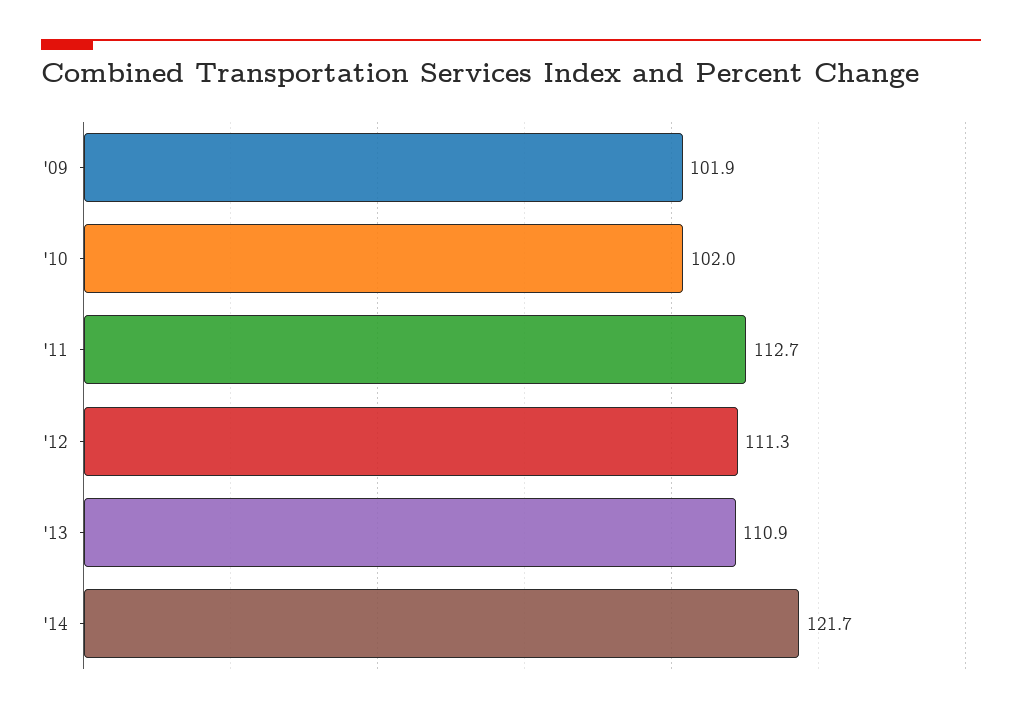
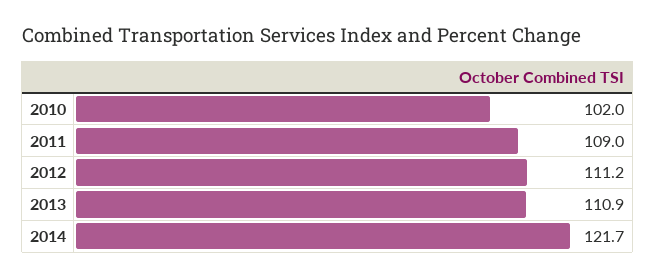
  {
-   "'09": 101.9,
    "'10": 102,
-   "'11": 112.7,
+   "'11": 109,
-   "'12": 111.3,
+   "'12": 111.2,
    "'13": 110.9,
    "'14": 121.7
  }

